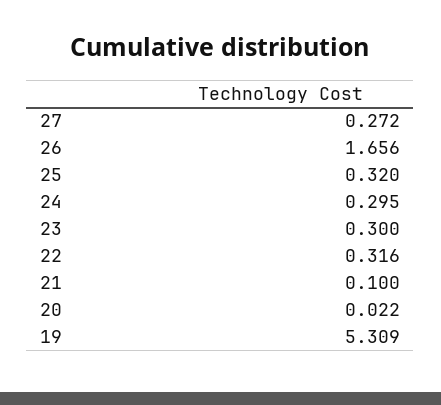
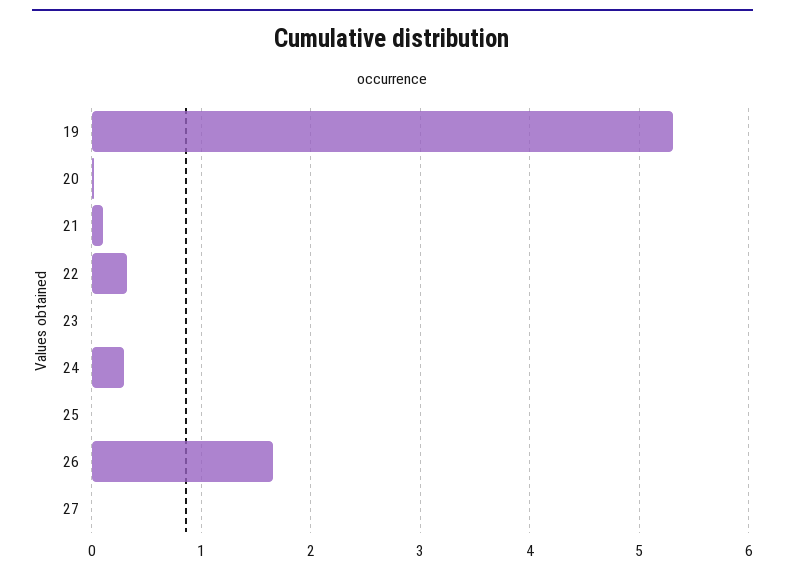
  {
-   "27": 0.272,
+   "27": 0,
    "26": 1.656,
-   "25": 0.32,
+   "25": 0,
    "24": 0.295,
-   "23": 0.3,
+   "23": 0,
    "22": 0.316,
    "21": 0.1,
    "20": 0.022,
    "19": 5.309
  }

